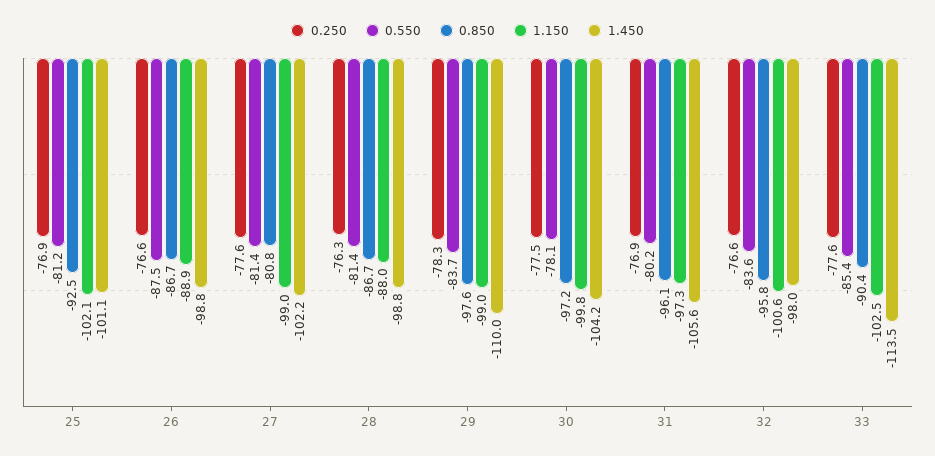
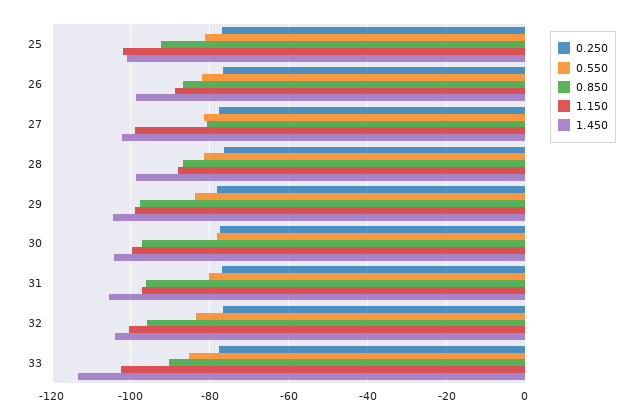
  {
    "0.250": {
      "25": -76.9,
      "26": -76.6,
      "27": -77.6,
      "28": -76.3,
      "29": -78.3,
      "30": -77.5,
      "31": -76.9,
      "32": -76.6,
      "33": -77.6
    },
    "0.550": {
      "25": -81.2,
-     "26": -87.5,
+     "26": -82,
      "27": -81.4,
      "28": -81.4,
      "29": -83.7,
      "30": -78.1,
      "31": -80.2,
      "32": -83.6,
      "33": -85.4
    },
    "0.850": {
      "25": -92.5,
      "26": -86.7,
      "27": -80.8,
      "28": -86.7,
      "29": -97.6,
      "30": -97.2,
      "31": -96.1,
      "32": -95.8,
      "33": -90.4
    },
    "1.150": {
      "25": -102.1,
      "26": -88.9,
      "27": -99,
      "28": -88,
      "29": -99,
      "30": -99.8,
      "31": -97.3,
      "32": -100.6,
      "33": -102.5
    },
    "1.450": {
      "25": -101.1,
      "26": -98.8,
      "27": -102.2,
      "28": -98.8,
-     "29": -110,
+     "29": -104,
      "30": -104.2,
      "31": -105.6,
-     "32": -98,
+     "32": -104,
      "33": -113.5
    }
  }

